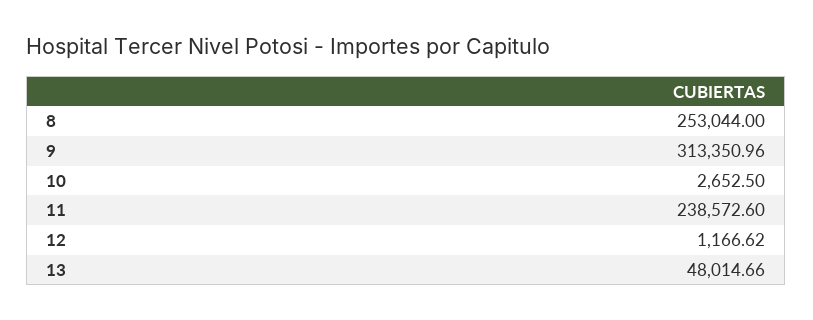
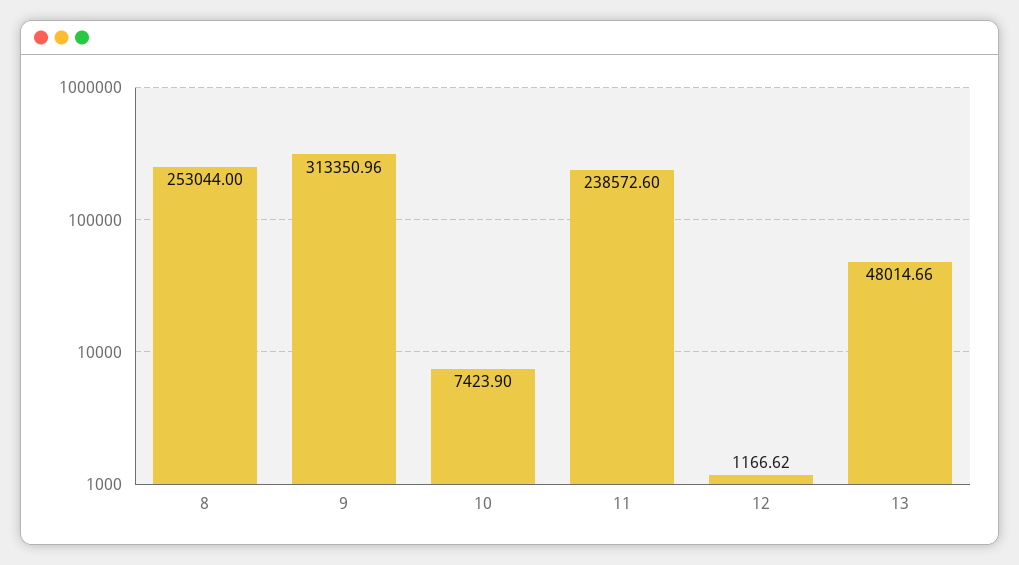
  {
    "8": 253044,
    "9": 313350.96,
-   "10": 2652.5,
+   "10": 7423.9,
    "11": 238572.6,
    "12": 1166.62,
    "13": 48014.66
  }

